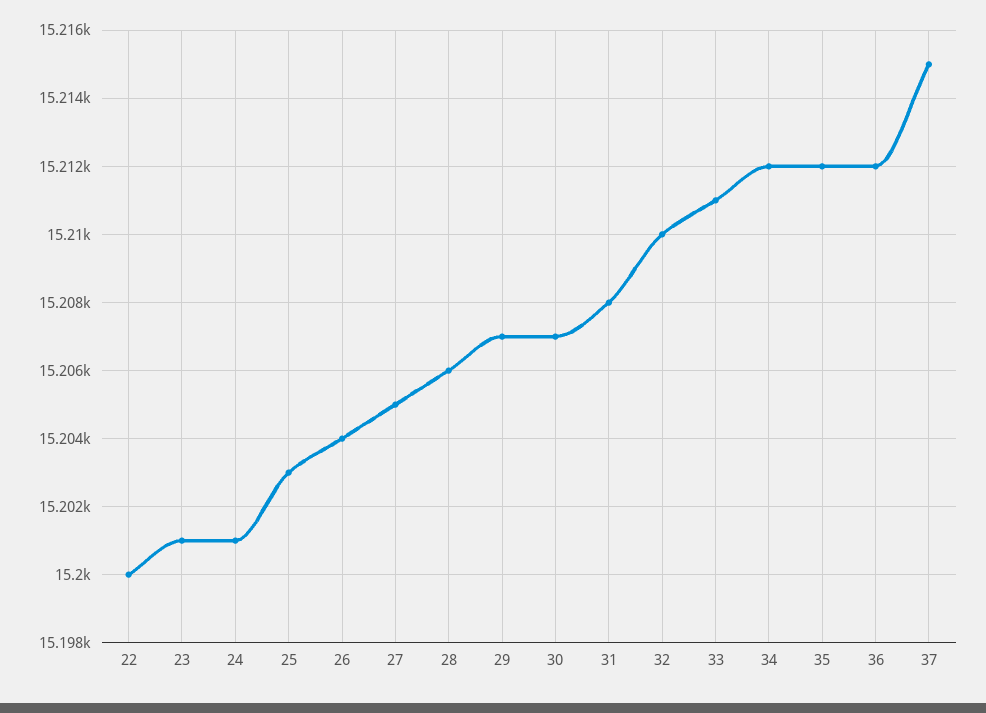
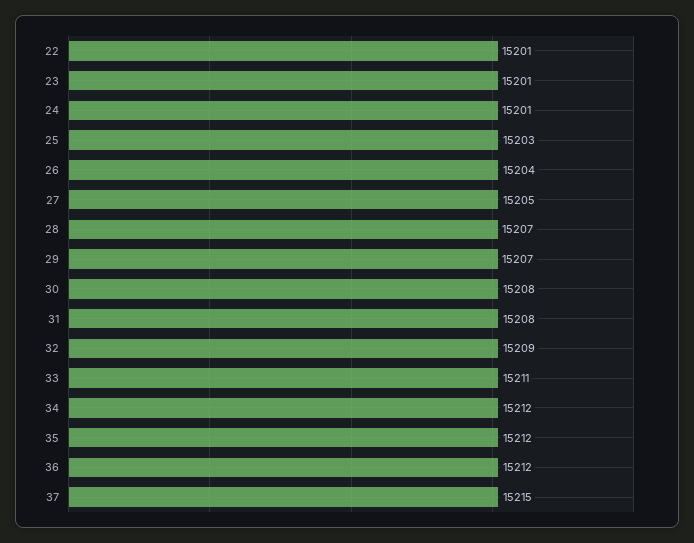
  {
-   "22": 15200,
+   "22": 15201,
    "23": 15201,
    "24": 15201,
    "25": 15203,
    "26": 15204,
    "27": 15205,
-   "28": 15206,
+   "28": 15207,
    "29": 15207,
-   "30": 15207,
+   "30": 15208,
    "31": 15208,
-   "32": 15210,
+   "32": 15209,
    "33": 15211,
    "34": 15212,
    "35": 15212,
    "36": 15212,
    "37": 15215
  }

